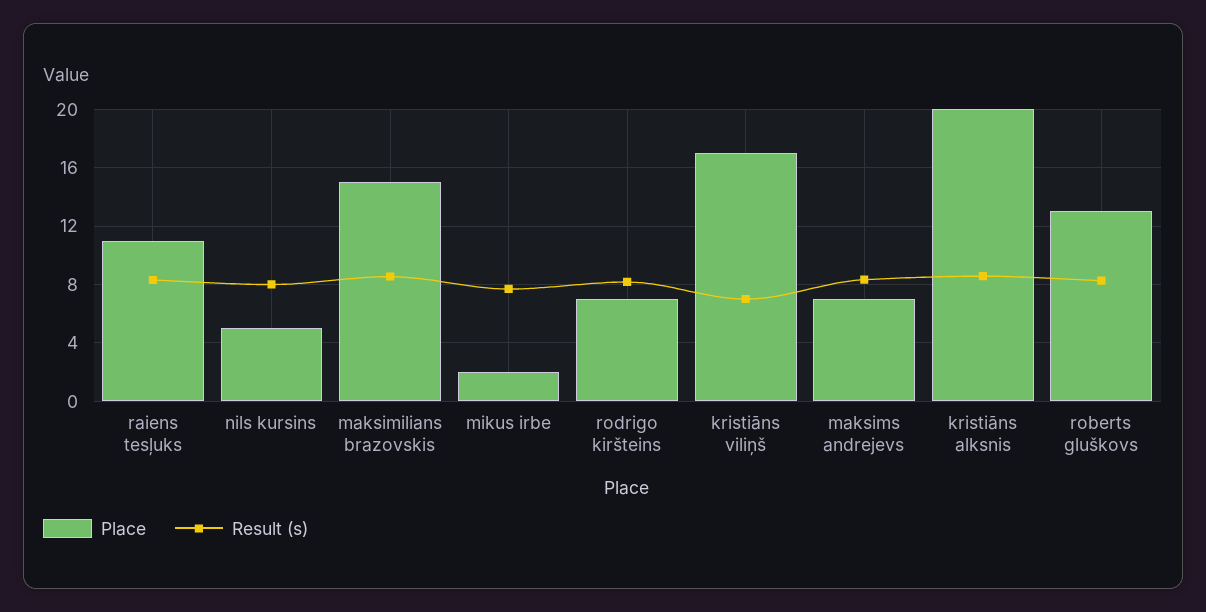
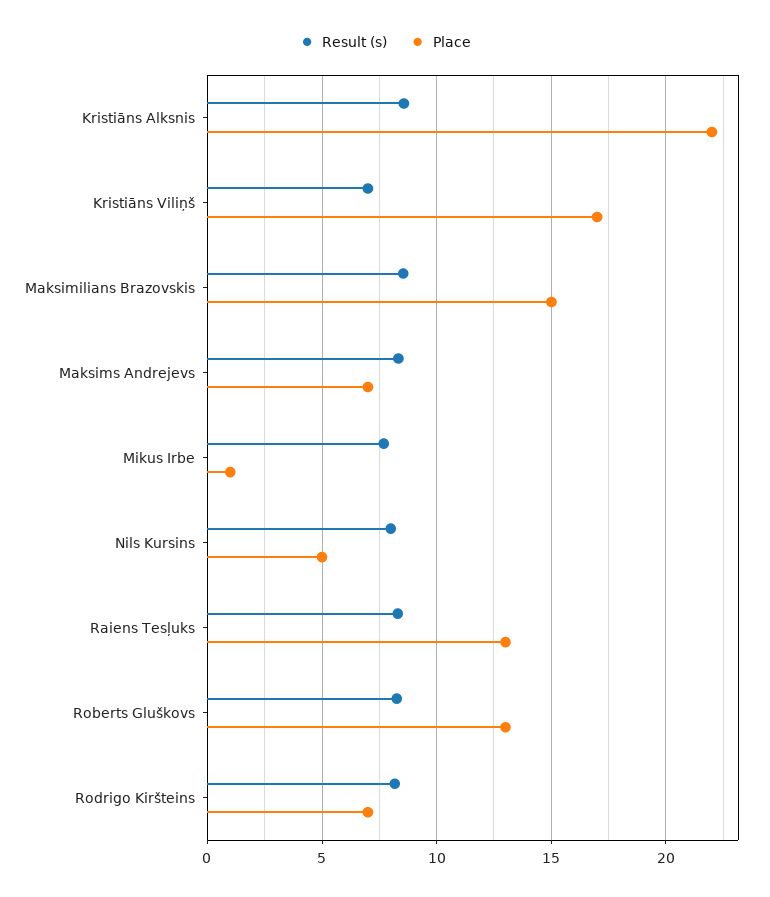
  {
    "Place": {
-     "raiens tesļuks": 11,
+     "raiens tesļuks": 13,
      "nils kursins": 5,
      "maksimilians brazovskis": 15,
-     "mikus irbe": 2,
+     "mikus irbe": 1,
      "rodrigo kiršteins": 7,
      "kristiāns viliņš": 17,
      "maksims andrejevs": 7,
-     "kristiāns alksnis": 20,
+     "kristiāns alksnis": 22,
      "roberts gluškovs": 13
    },
    "Result (s)": {
      "raiens tesļuks": 8.5,
      "nils kursins": 8,
      "maksimilians brazovskis": 8.5,
      "mikus irbe": 7.5,
      "rodrigo kiršteins": 8,
      "kristiāns viliņš": 7,
      "maksims andrejevs": 8.5,
      "kristiāns alksnis": 8.5,
      "roberts gluškovs": 8.5
    }
  }

